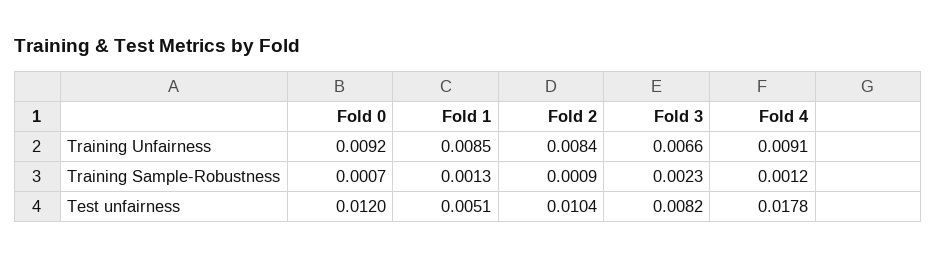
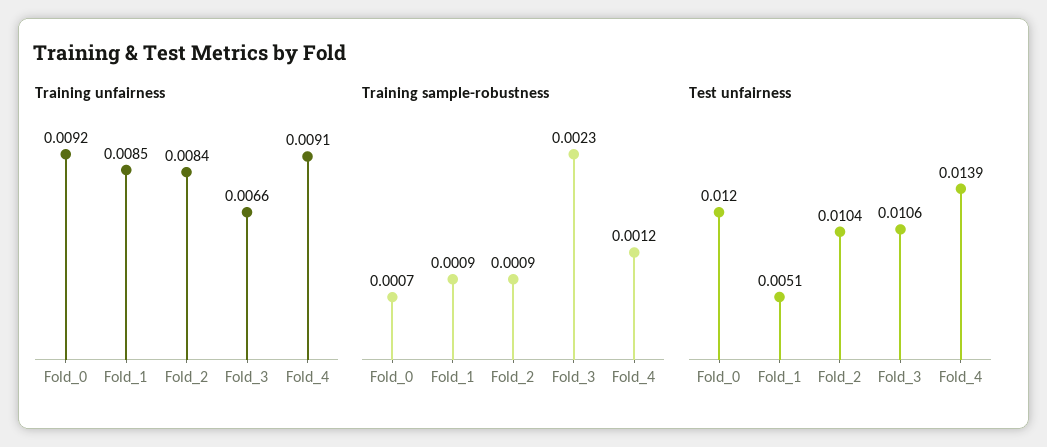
  {
    "Training Unfairness": {
      "Fold 0": 0.0092,
      "Fold 1": 0.0085,
      "Fold 2": 0.0084,
      "Fold 3": 0.0066,
      "Fold 4": 0.0091
    },
    "Training Sample-Robustness": {
      "Fold 0": 0.0007,
-     "Fold 1": 0.0013,
+     "Fold 1": 0.0009,
      "Fold 2": 0.0009,
      "Fold 3": 0.0023,
      "Fold 4": 0.0012
    },
    "Test unfairness": {
      "Fold 0": 0.012,
      "Fold 1": 0.0051,
      "Fold 2": 0.0104,
-     "Fold 3": 0.0082,
+     "Fold 3": 0.0106,
-     "Fold 4": 0.0178
+     "Fold 4": 0.0139
    }
  }

